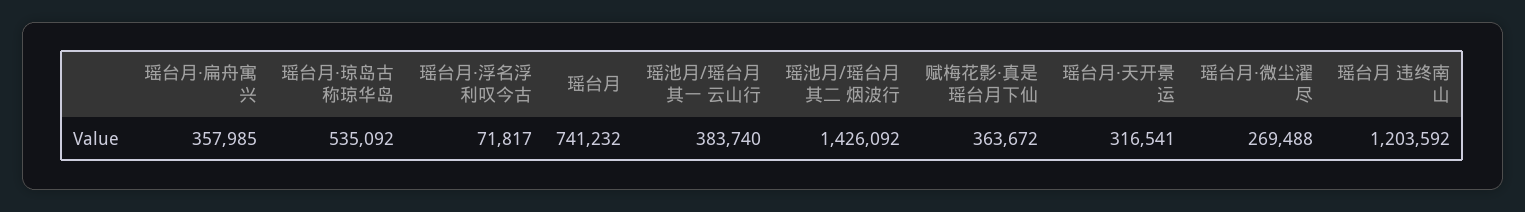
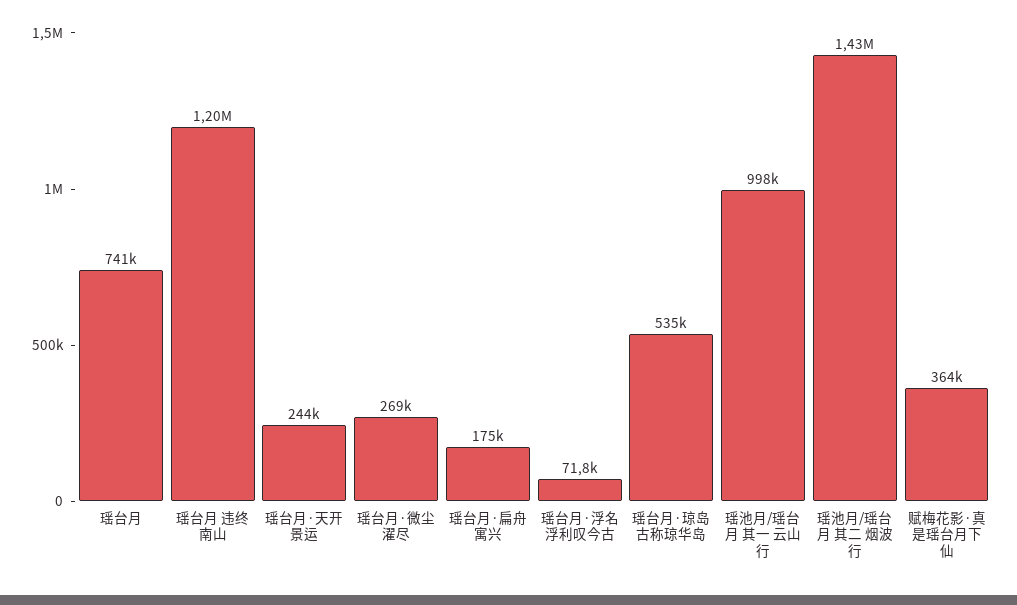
  {
-   "瑶台月·扁舟寓兴": 357985,
+   "瑶台月·扁舟寓兴": 175000,
    "瑶台月·琼岛古称琼华岛": 535092,
    "瑶台月·浮名浮利叹今古": 71817,
    "瑶台月": 741232,
-   "瑶池月/瑶台月 其一 云山行": 383740,
+   "瑶池月/瑶台月 其一 云山行": 998000,
    "瑶池月/瑶台月 其二 烟波行": 1426092,
    "赋梅花影·真是瑶台月下仙": 363672,
-   "瑶台月·天开景运": 316541,
+   "瑶台月·天开景运": 244000,
    "瑶台月·微尘濯尽": 269488,
    "瑶台月 违终南山": 1203592
  }

